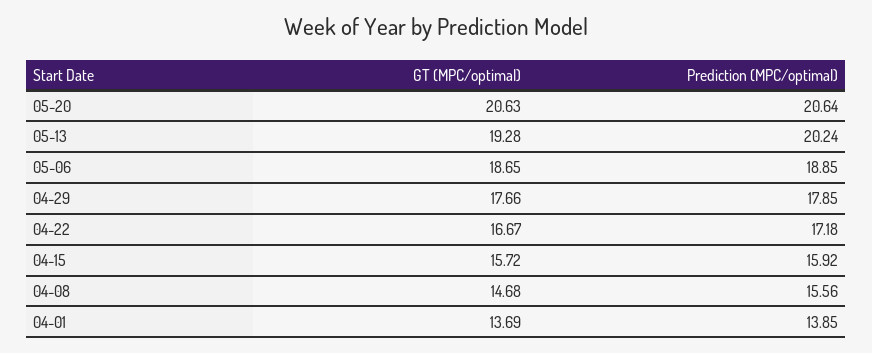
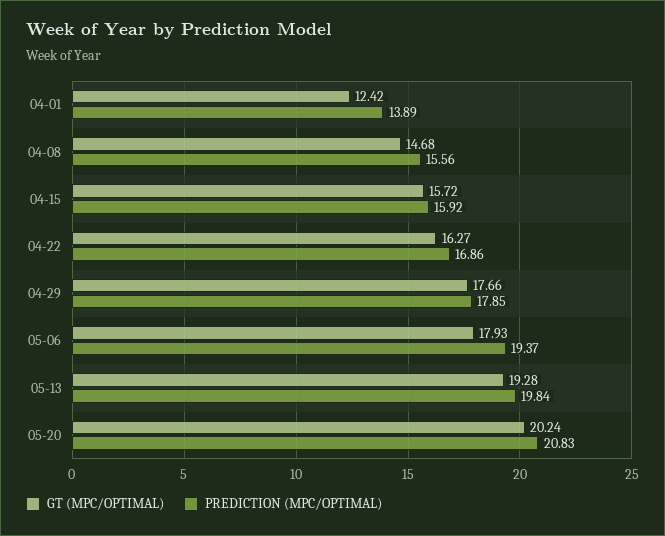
  {
    "GT (MPC/optimal)": {
-     "05-20": 20.63,
+     "05-20": 20.24,
      "05-13": 19.28,
-     "05-06": 18.65,
+     "05-06": 17.93,
      "04-29": 17.66,
-     "04-22": 16.67,
+     "04-22": 16.27,
      "04-15": 15.72,
      "04-08": 14.68,
-     "04-01": 13.69
+     "04-01": 12.42
    },
    "Prediction (MPC/optimal)": {
-     "05-20": 20.64,
+     "05-20": 20.83,
-     "05-13": 20.24,
+     "05-13": 19.84,
-     "05-06": 18.85,
+     "05-06": 19.37,
      "04-29": 17.85,
-     "04-22": 17.18,
+     "04-22": 16.86,
      "04-15": 15.92,
      "04-08": 15.56,
-     "04-01": 13.85
+     "04-01": 13.89
    }
  }

